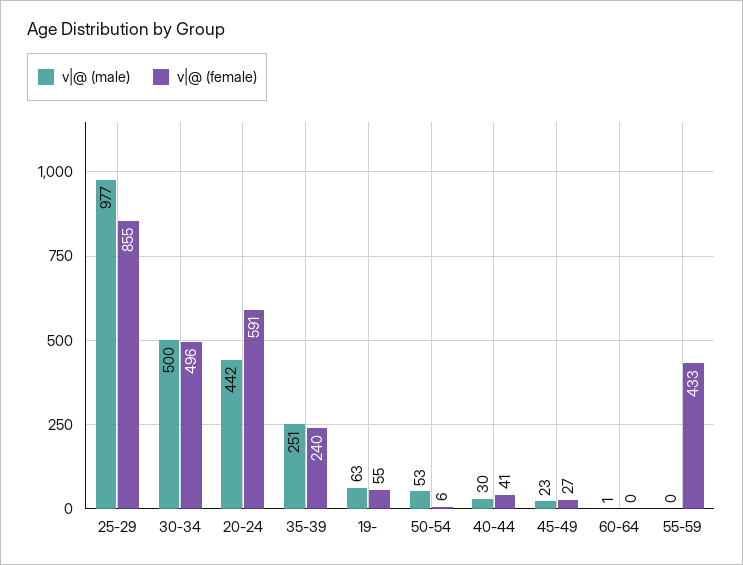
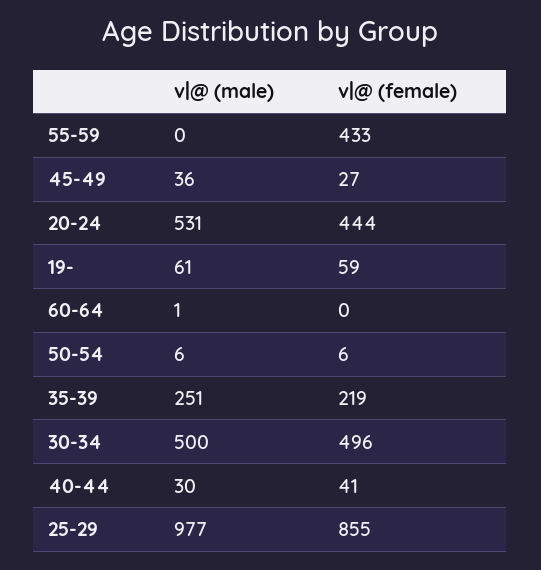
  {
    "v|@ (male)": {
      "25-29": 977,
      "30-34": 500,
-     "20-24": 442,
+     "20-24": 531,
      "35-39": 251,
-     "19-": 63,
+     "19-": 61,
-     "50-54": 53,
+     "50-54": 6,
      "40-44": 30,
-     "45-49": 23,
+     "45-49": 36,
      "60-64": 1,
      "55-59": 0
    },
    "v|@ (female)": {
      "25-29": 855,
      "30-34": 496,
-     "20-24": 591,
+     "20-24": 444,
-     "35-39": 240,
+     "35-39": 219,
-     "19-": 55,
+     "19-": 59,
      "50-54": 6,
      "40-44": 41,
      "45-49": 27,
      "60-64": 0,
      "55-59": 433
    }
  }

